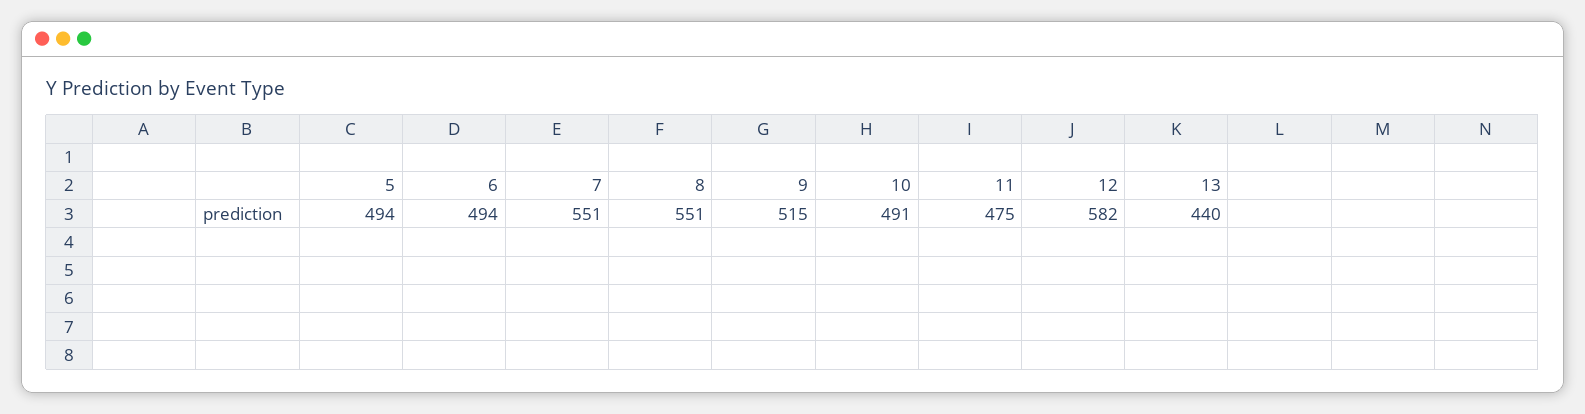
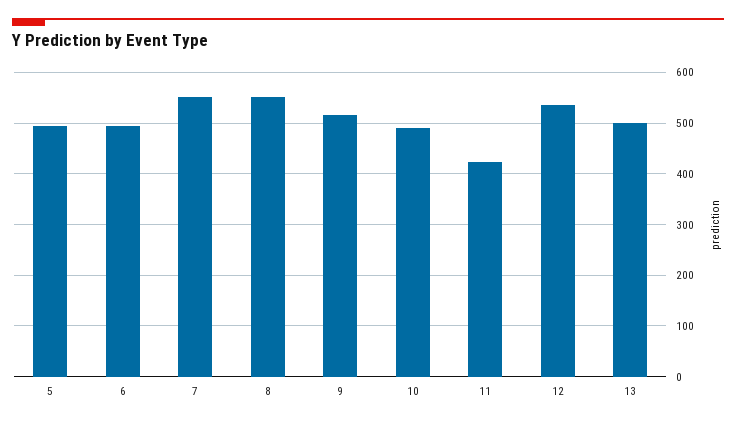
  {
    "5": 494,
    "6": 494,
    "7": 551,
    "8": 551,
    "9": 515,
    "10": 491,
-   "11": 475,
+   "11": 420,
-   "12": 582,
+   "12": 540,
-   "13": 440
+   "13": 500
  }

